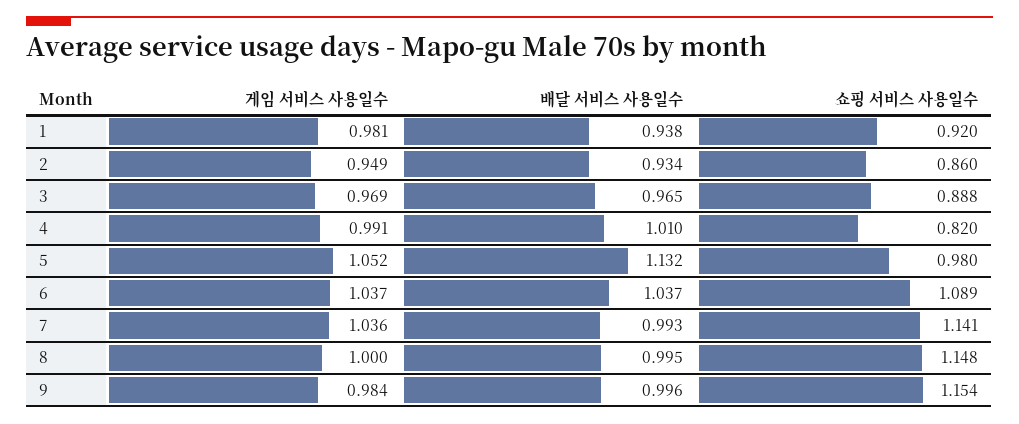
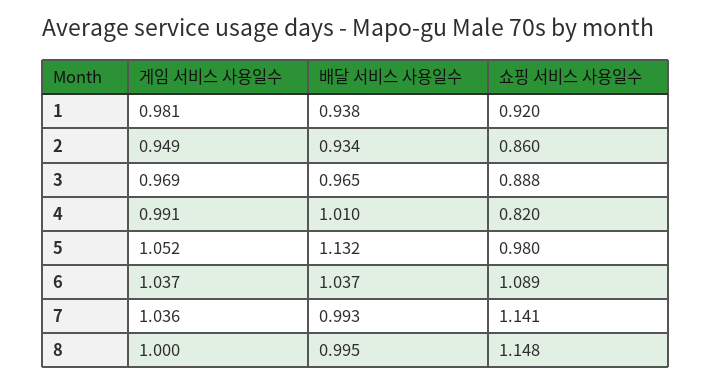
  {
    "게임 서비스 사용일수": {
      "1": 0.981,
      "2": 0.949,
      "3": 0.969,
      "4": 0.991,
      "5": 1.052,
      "6": 1.037,
      "7": 1.036,
-     "8": 1,
+     "8": 1
-     "9": 0.984
    },
    "배달 서비스 사용일수": {
      "1": 0.938,
      "2": 0.934,
      "3": 0.965,
      "4": 1.01,
      "5": 1.132,
      "6": 1.037,
      "7": 0.993,
-     "8": 0.995,
+     "8": 0.995
-     "9": 0.996
    },
    "쇼핑 서비스 사용일수": {
      "1": 0.92,
      "2": 0.86,
      "3": 0.888,
      "4": 0.82,
      "5": 0.98,
      "6": 1.089,
      "7": 1.141,
-     "8": 1.148,
+     "8": 1.148
-     "9": 1.154
    }
  }

